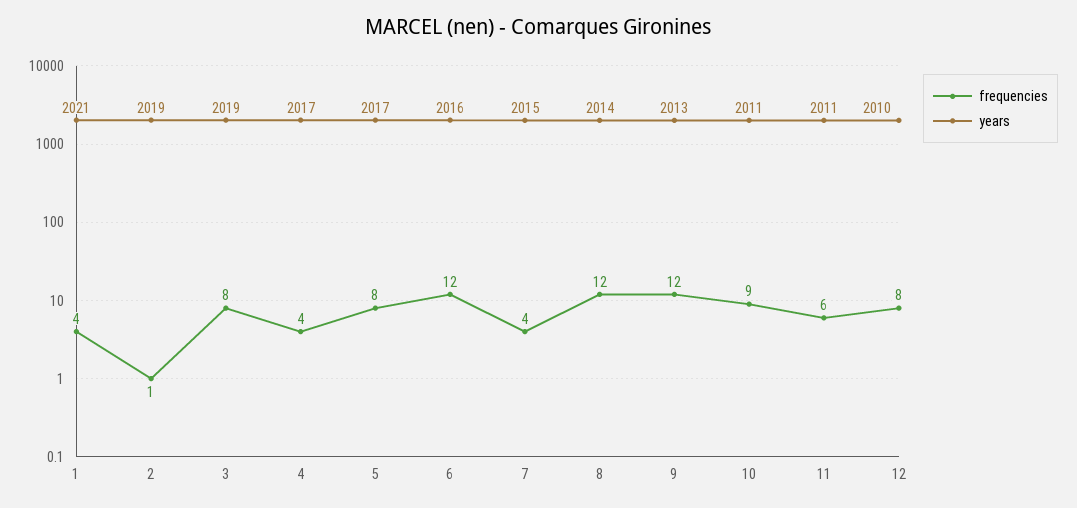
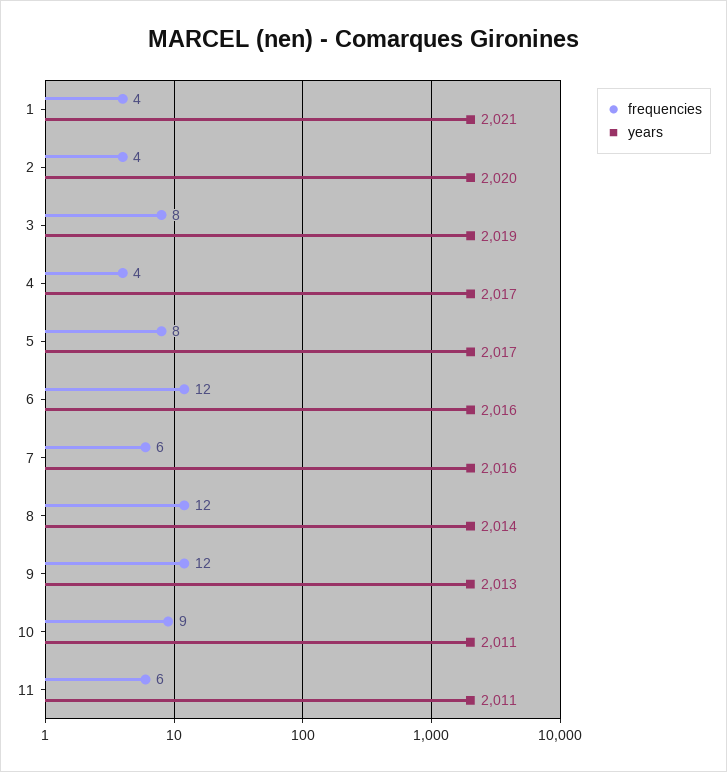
  {
    "frequencies": {
      "1": 4,
-     "2": 1,
+     "2": 4,
      "3": 8,
      "4": 4,
      "5": 8,
      "6": 12,
-     "7": 4,
+     "7": 6,
      "8": 12,
      "9": 12,
      "10": 9,
-     "11": 6,
+     "11": 6
-     "12": 8
    },
    "years": {
      "1": 2021,
-     "2": 2019,
+     "2": 2020,
      "3": 2019,
      "4": 2017,
      "5": 2017,
      "6": 2016,
-     "7": 2015,
+     "7": 2016,
      "8": 2014,
      "9": 2013,
      "10": 2011,
-     "11": 2011,
+     "11": 2011
-     "12": 2010
    }
  }

